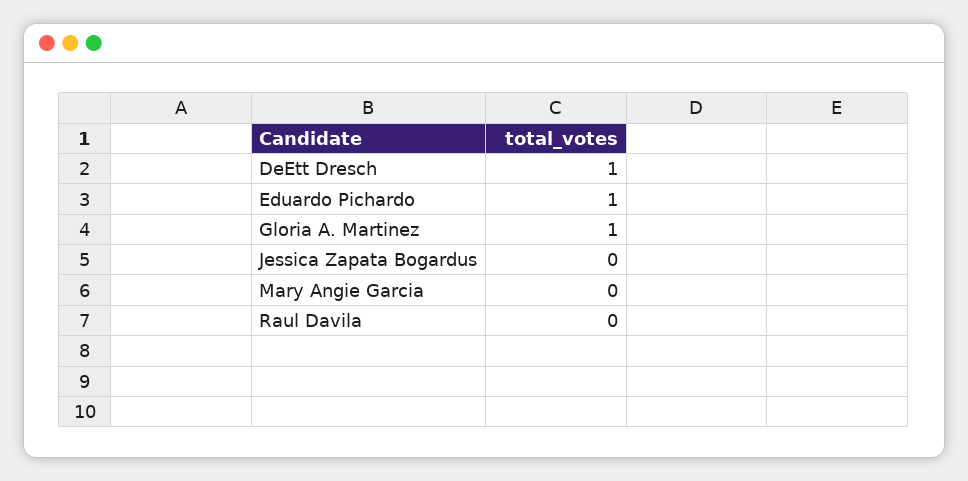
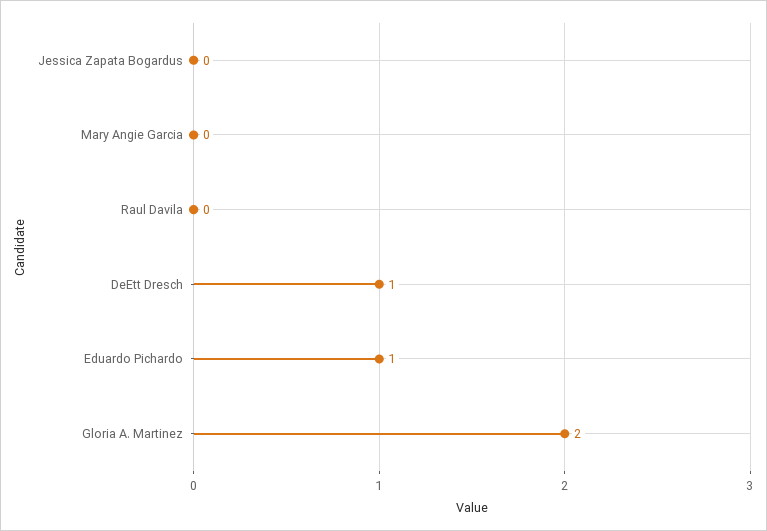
  {
    "DeEtt Dresch": 1,
    "Eduardo Pichardo": 1,
-   "Gloria A. Martinez": 1,
+   "Gloria A. Martinez": 2,
    "Jessica Zapata Bogardus": 0,
    "Mary Angie Garcia": 0,
    "Raul Davila": 0
  }

